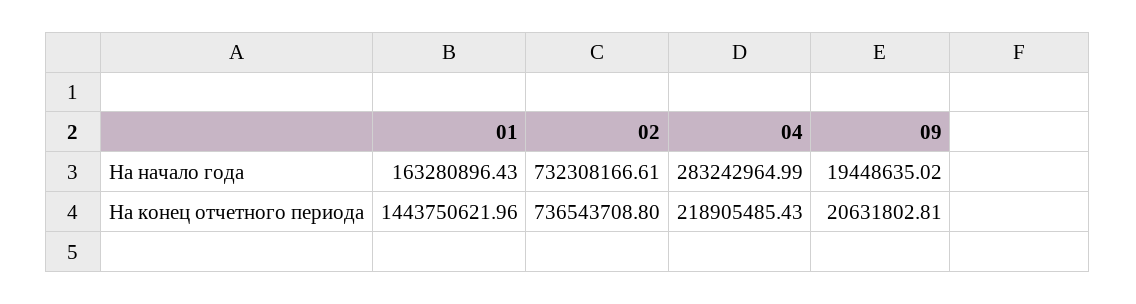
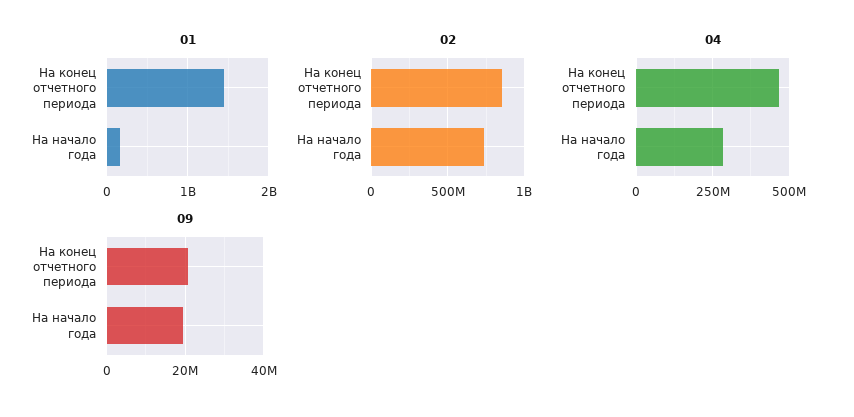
  {
    "01": {
      "На начало года": 163280896.43,
      "На конец отчетного периода": 1443750621.96
    },
    "02": {
      "На начало года": 732308166.61,
-     "На конец отчетного периода": 736543708.8
+     "На конец отчетного периода": 850000000
    },
    "04": {
      "На начало года": 283242964.99,
-     "На конец отчетного периода": 218905485.43
+     "На конец отчетного периода": 475000000
    },
    "09": {
      "На начало года": 19448635.02,
      "На конец отчетного периода": 20631802.81
    }
  }

